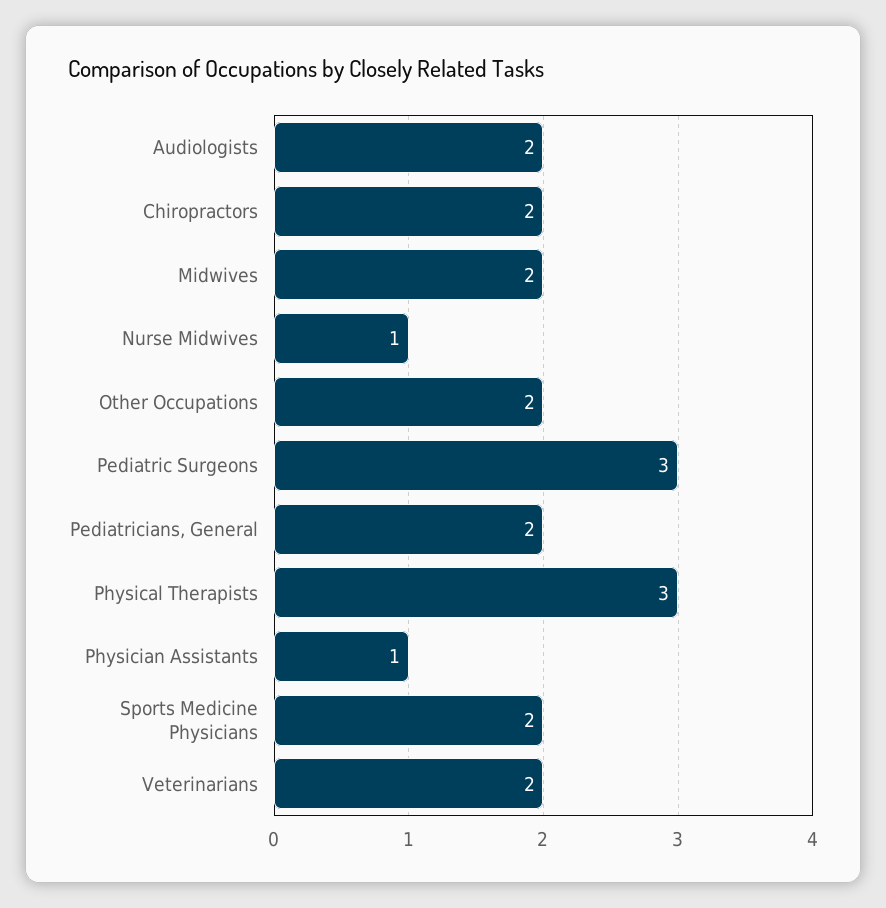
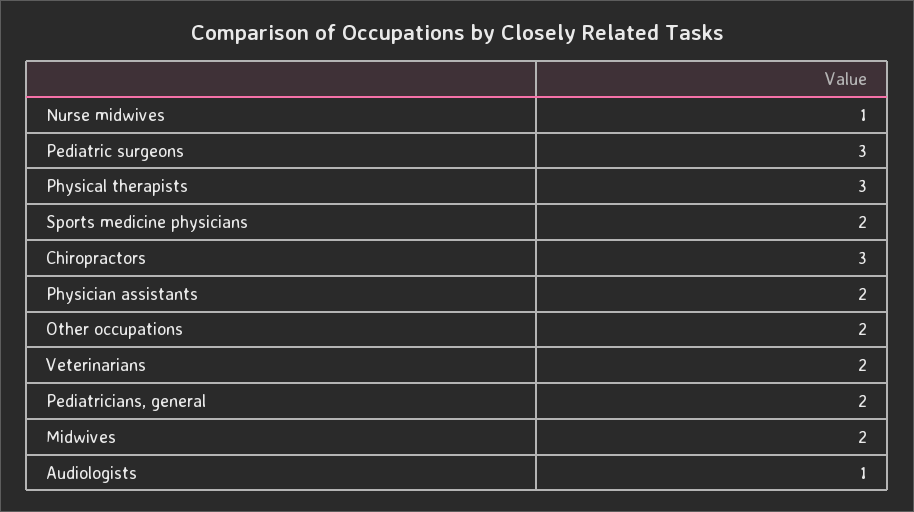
  {
-   "Audiologists": 2,
+   "Audiologists": 1,
-   "Chiropractors": 2,
+   "Chiropractors": 3,
    "Midwives": 2,
    "Nurse Midwives": 1,
    "Other Occupations": 2,
    "Pediatric Surgeons": 3,
    "Pediatricians, General": 2,
    "Physical Therapists": 3,
-   "Physician Assistants": 1,
+   "Physician Assistants": 2,
    "Sports Medicine Physicians": 2,
    "Veterinarians": 2
  }

